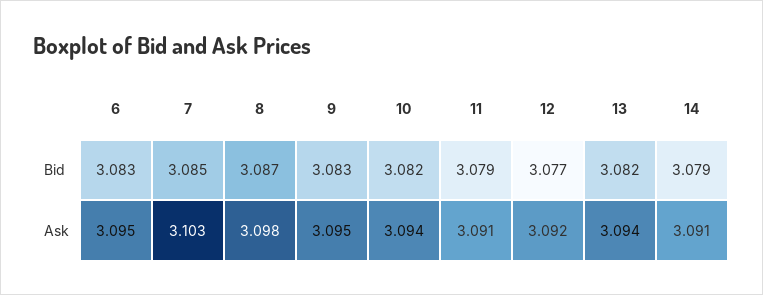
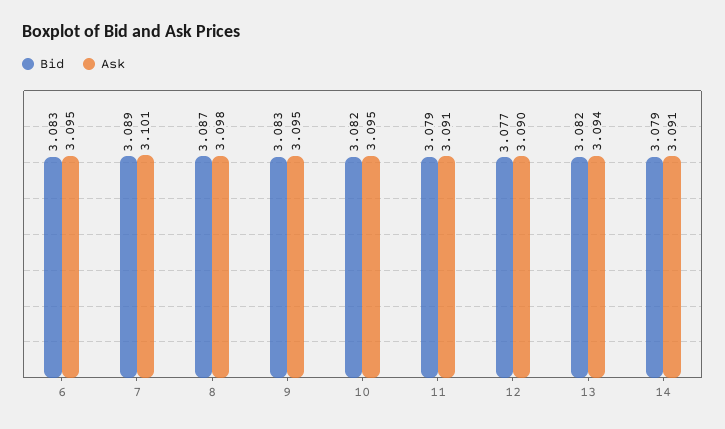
  {
    "Bid": {
      "6": 3.083,
-     "7": 3.085,
+     "7": 3.089,
      "8": 3.087,
      "9": 3.083,
      "10": 3.082,
      "11": 3.079,
      "12": 3.077,
      "13": 3.082,
      "14": 3.079
    },
    "Ask": {
      "6": 3.095,
-     "7": 3.103,
+     "7": 3.101,
      "8": 3.098,
      "9": 3.095,
-     "10": 3.094,
+     "10": 3.095,
      "11": 3.091,
-     "12": 3.092,
+     "12": 3.09,
      "13": 3.094,
      "14": 3.091
    }
  }

